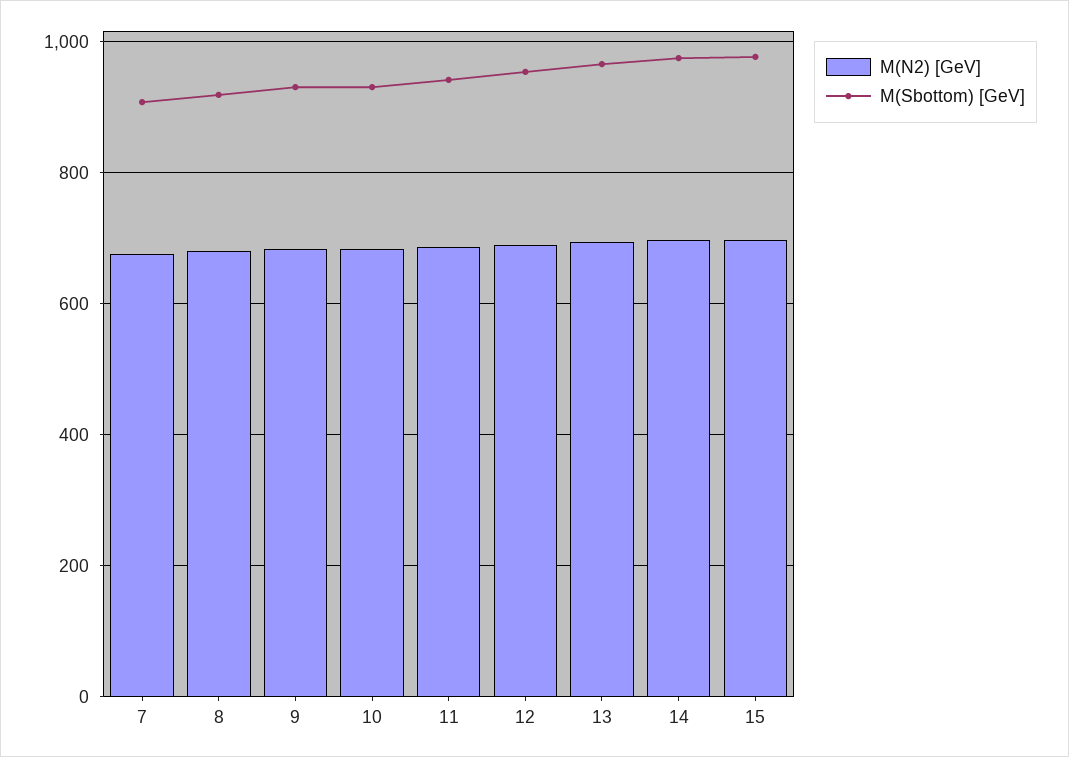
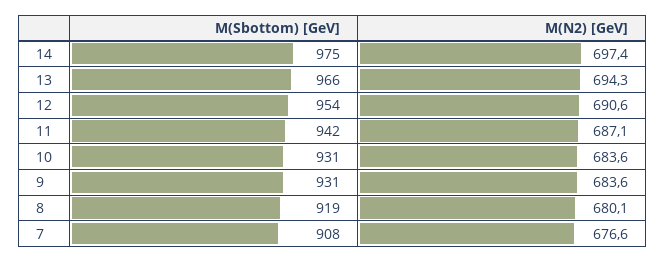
  {
    "M(N2) [GeV]": {
      "7": 676.6,
      "8": 680.1,
      "9": 683.6,
      "10": 683.6,
      "11": 687.1,
      "12": 690.6,
      "13": 694.3,
-     "14": 697.4,
+     "14": 697.4
-     "15": 700
    },
    "M(Sbottom) [GeV]": {
      "7": 908,
      "8": 919,
      "9": 931,
      "10": 931,
      "11": 942,
      "12": 954,
      "13": 966,
-     "14": 975,
+     "14": 975
-     "15": 980
    }
  }

